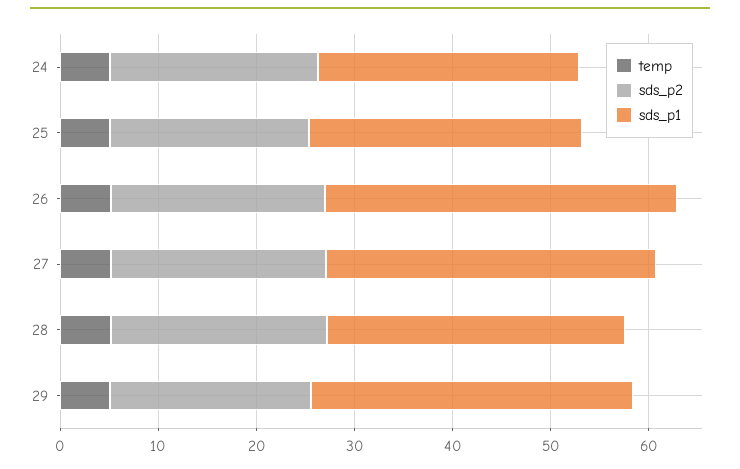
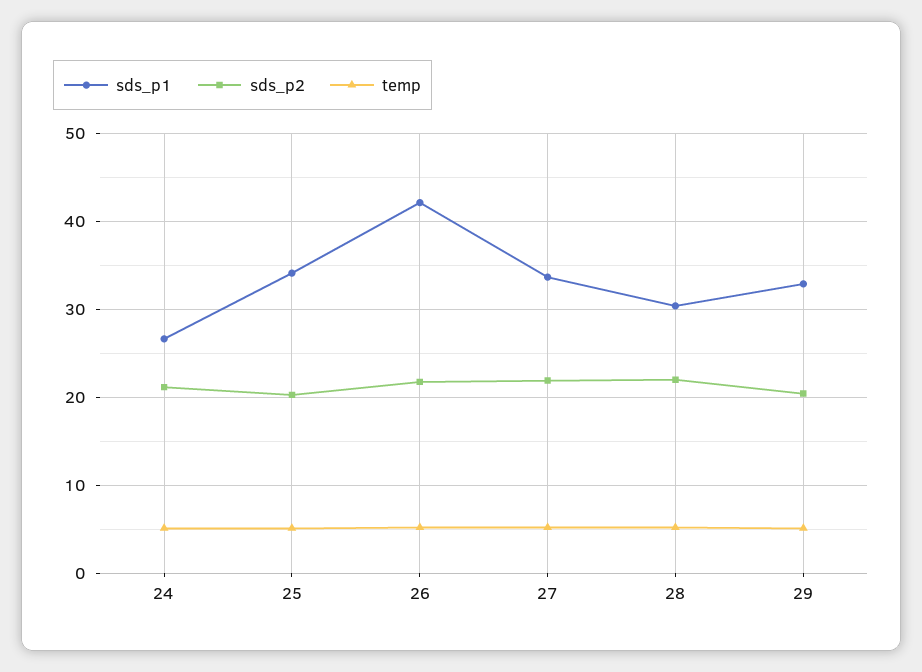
  {
    "temp": {
      "24": 5,
      "25": 5,
      "26": 5,
      "27": 5,
      "28": 5,
      "29": 5
    },
    "sds_p2": {
      "24": 21,
      "25": 20,
      "26": 22,
      "27": 22,
      "28": 22,
      "29": 20
    },
    "sds_p1": {
      "24": 27,
-     "25": 28,
+     "25": 34,
-     "26": 36,
+     "26": 42,
      "27": 34,
      "28": 30,
      "29": 33
    }
  }

